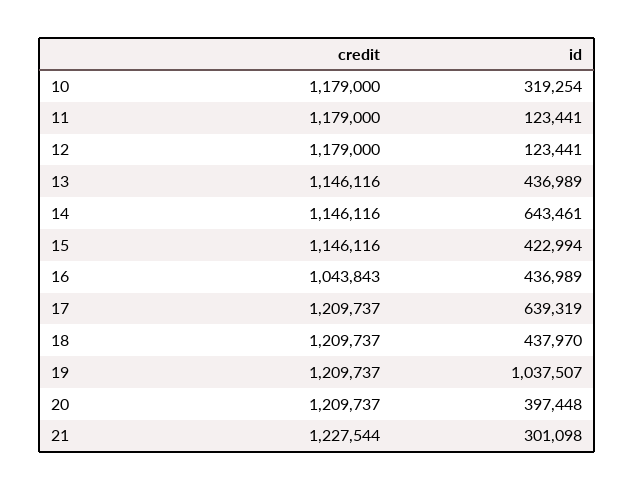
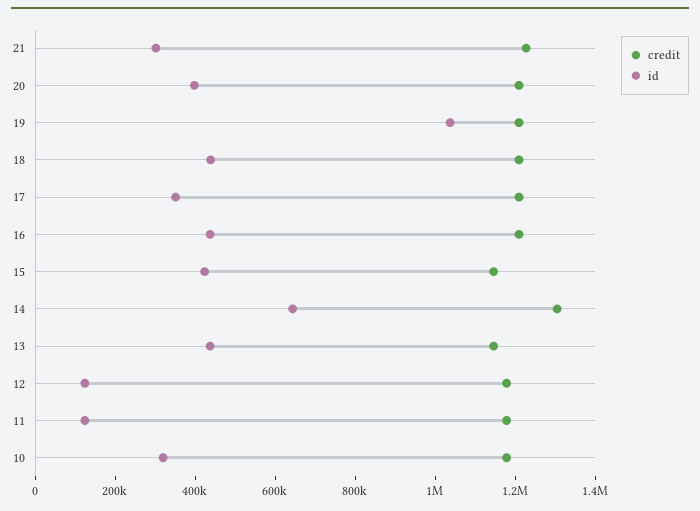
  {
    "credit": {
      "10": 1179000,
      "11": 1179000,
      "12": 1179000,
      "13": 1146116,
-     "14": 1146116,
+     "14": 1300000,
      "15": 1146116,
-     "16": 1043843,
+     "16": 1200000,
      "17": 1209737,
      "18": 1209737,
      "19": 1209737,
      "20": 1209737,
      "21": 1227544
    },
    "id": {
      "10": 319254,
      "11": 123441,
      "12": 123441,
      "13": 436989,
      "14": 643461,
      "15": 422994,
      "16": 436989,
-     "17": 639319,
+     "17": 350000,
      "18": 437970,
      "19": 1037507,
      "20": 397448,
      "21": 301098
    }
  }

